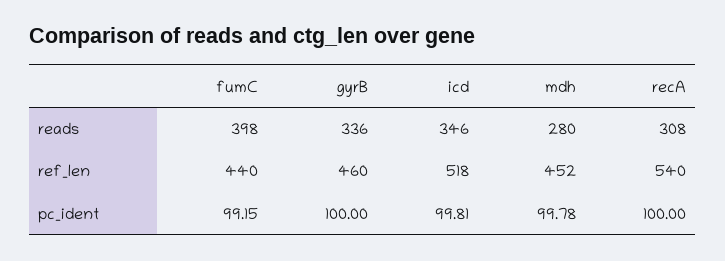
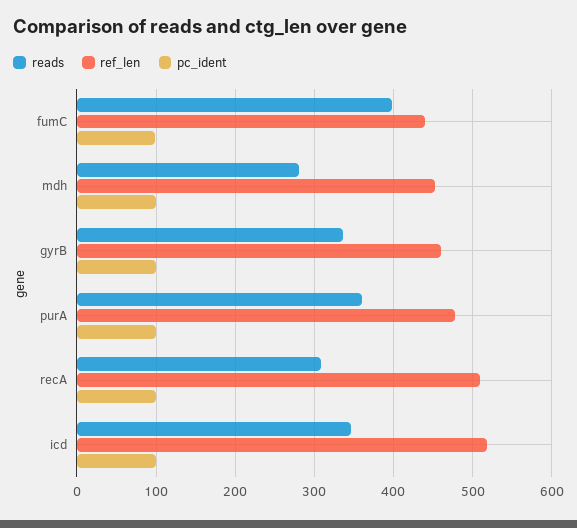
  {
    "reads": {
      "fumC": 398,
      "gyrB": 336,
      "icd": 346,
      "mdh": 280,
-     "recA": 308
+     "recA": 308,
+     "purA": 360
    },
    "ref_len": {
      "fumC": 440,
      "gyrB": 460,
      "icd": 518,
      "mdh": 452,
-     "recA": 540
+     "recA": 510,
+     "purA": 480
    },
    "pc_ident": {
      "fumC": 99.15,
      "gyrB": 100,
      "icd": 99.81,
      "mdh": 99.78,
-     "recA": 100
+     "recA": 100,
+     "purA": 100
    }
  }

